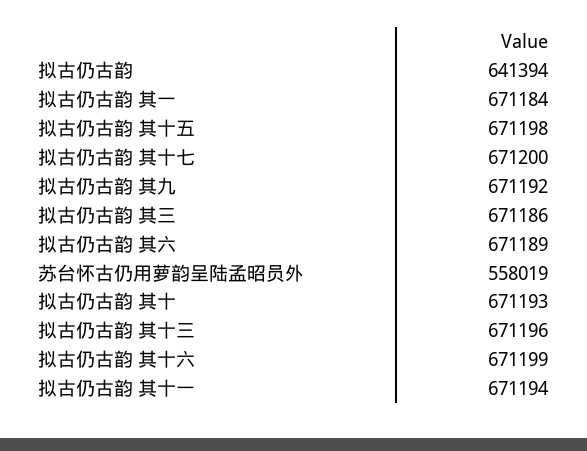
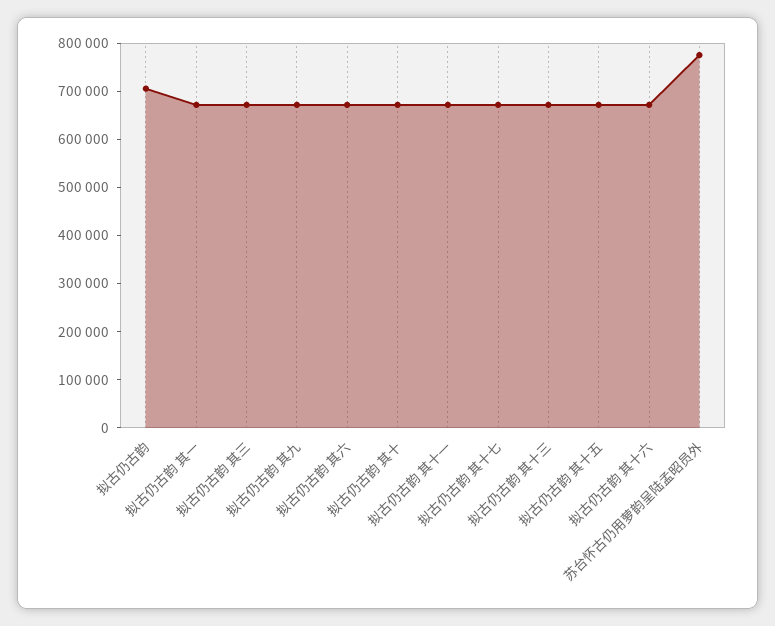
  {
-   "拟古仍古韵": 641394,
+   "拟古仍古韵": 700000,
    "拟古仍古韵 其一": 671184,
    "拟古仍古韵 其十五": 671198,
    "拟古仍古韵 其十七": 671200,
    "拟古仍古韵 其九": 671192,
    "拟古仍古韵 其三": 671186,
    "拟古仍古韵 其六": 671189,
-   "苏台怀古仍用萝韵呈陆孟昭员外": 558019,
+   "苏台怀古仍用萝韵呈陆孟昭员外": 780000,
    "拟古仍古韵 其十": 671193,
    "拟古仍古韵 其十三": 671196,
    "拟古仍古韵 其十六": 671199,
    "拟古仍古韵 其十一": 671194
  }

